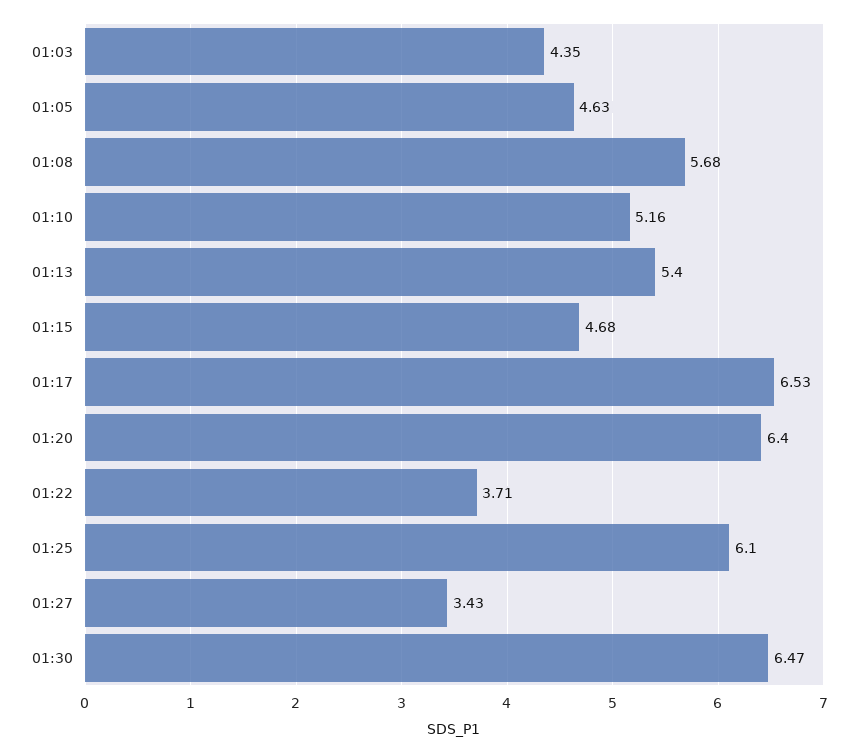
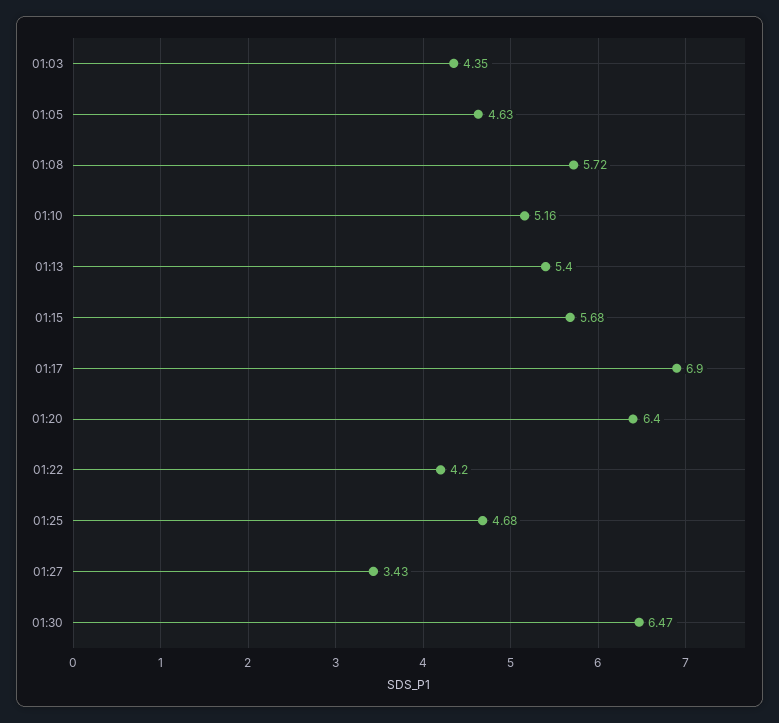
  {
    "01:03": 4.35,
    "01:05": 4.63,
-   "01:08": 5.68,
+   "01:08": 5.72,
    "01:10": 5.16,
    "01:13": 5.4,
-   "01:15": 4.68,
+   "01:15": 5.68,
-   "01:17": 6.53,
+   "01:17": 6.9,
    "01:20": 6.4,
-   "01:22": 3.71,
+   "01:22": 4.2,
-   "01:25": 6.1,
+   "01:25": 4.68,
    "01:27": 3.43,
    "01:30": 6.47
  }

